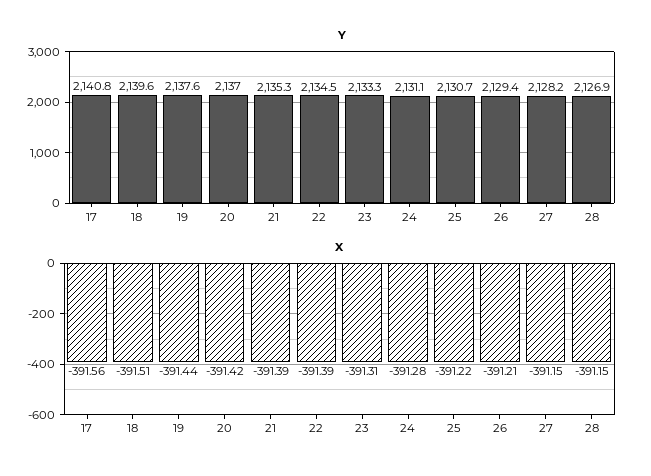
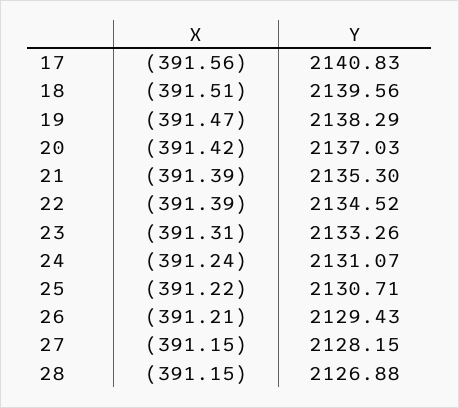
  {
    "Y": {
      "17": 2140.83,
      "18": 2139.56,
-     "19": 2137.6,
+     "19": 2138.29,
      "20": 2137.03,
      "21": 2135.3,
      "22": 2134.52,
      "23": 2133.26,
      "24": 2131.07,
      "25": 2130.71,
      "26": 2129.43,
      "27": 2128.15,
      "28": 2126.88
    },
    "X": {
      "17": -391.56,
      "18": -391.51,
-     "19": -391.44,
+     "19": -391.47,
      "20": -391.42,
      "21": -391.39,
      "22": -391.39,
      "23": -391.31,
-     "24": -391.28,
+     "24": -391.24,
      "25": -391.22,
      "26": -391.21,
      "27": -391.15,
      "28": -391.15
    }
  }

